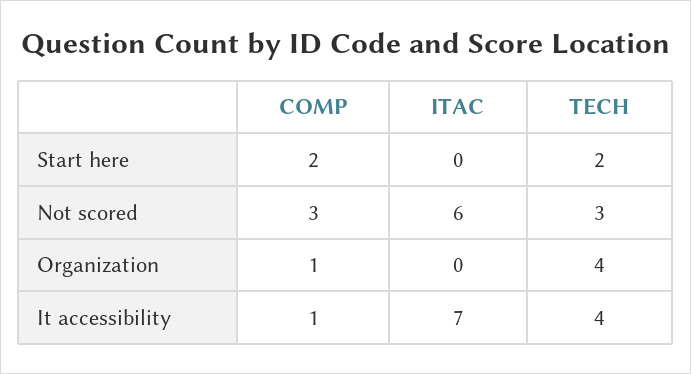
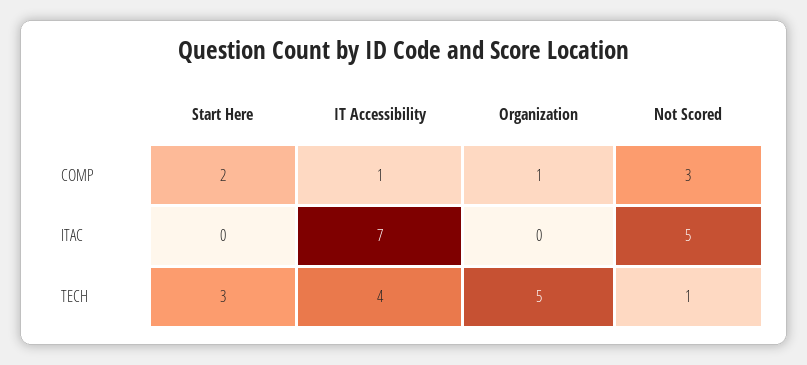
  {
    "COMP": {
      "Start here": 2,
      "Not scored": 3,
      "Organization": 1,
      "It accessibility": 1
    },
    "ITAC": {
      "Start here": 0,
-     "Not scored": 6,
+     "Not scored": 5,
      "Organization": 0,
      "It accessibility": 7
    },
    "TECH": {
-     "Start here": 2,
+     "Start here": 3,
-     "Not scored": 3,
+     "Not scored": 1,
-     "Organization": 4,
+     "Organization": 5,
      "It accessibility": 4
    }
  }

